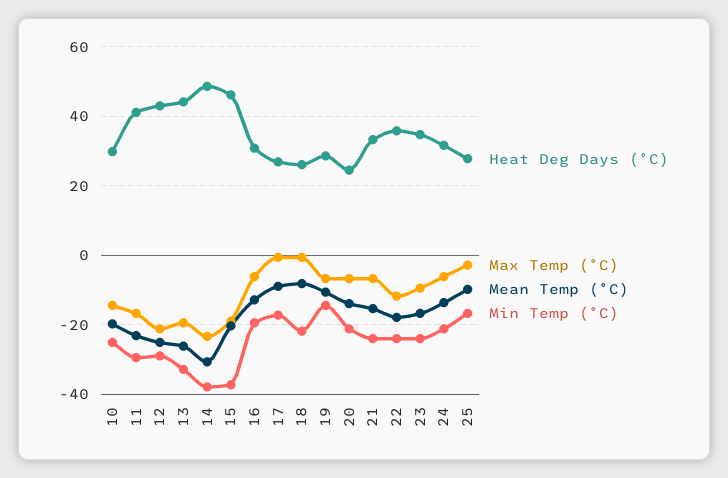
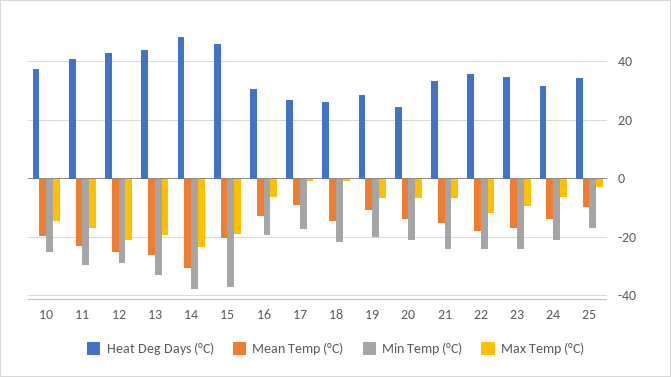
  {
    "Heat Deg Days (°C)": {
-     "10": 30,
+     "10": 37.5,
      "11": 42,
      "12": 44,
      "13": 44,
      "14": 48,
      "15": 46,
      "16": 30,
      "17": 26,
      "18": 26,
      "19": 28,
      "20": 24,
      "21": 34,
      "22": 36,
      "23": 34,
      "24": 32,
-     "25": 28
+     "25": 35
    },
    "Max Temp (°C)": {
      "10": -14,
      "11": -16,
      "12": -22,
      "13": -20,
      "14": -24,
      "15": -18,
      "16": -6,
      "17": 0,
      "18": 0,
      "19": -6,
      "20": -6,
      "21": -6,
      "22": -12,
      "23": -10,
      "24": -6,
      "25": -2
    },
    "Mean Temp (°C)": {
      "10": -20,
      "11": -24,
      "12": -26,
      "13": -26,
      "14": -30,
      "15": -20,
      "16": -12,
      "17": -8,
-     "18": -8,
+     "18": -15,
      "19": -10,
      "20": -14,
      "21": -16,
      "22": -18,
      "23": -16,
      "24": -14,
      "25": -10
    },
    "Min Temp (°C)": {
      "10": -26,
      "11": -30,
      "12": -28,
      "13": -32,
      "14": -38,
      "15": -38,
      "16": -20,
      "17": -18,
      "18": -22,
-     "19": -14,
+     "19": -20,
      "20": -22,
      "21": -24,
      "22": -24,
      "23": -24,
      "24": -22,
      "25": -16
    }
  }

